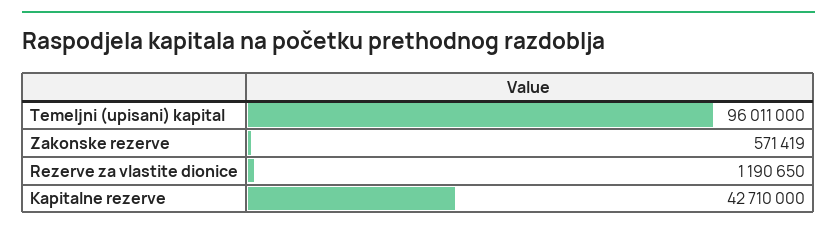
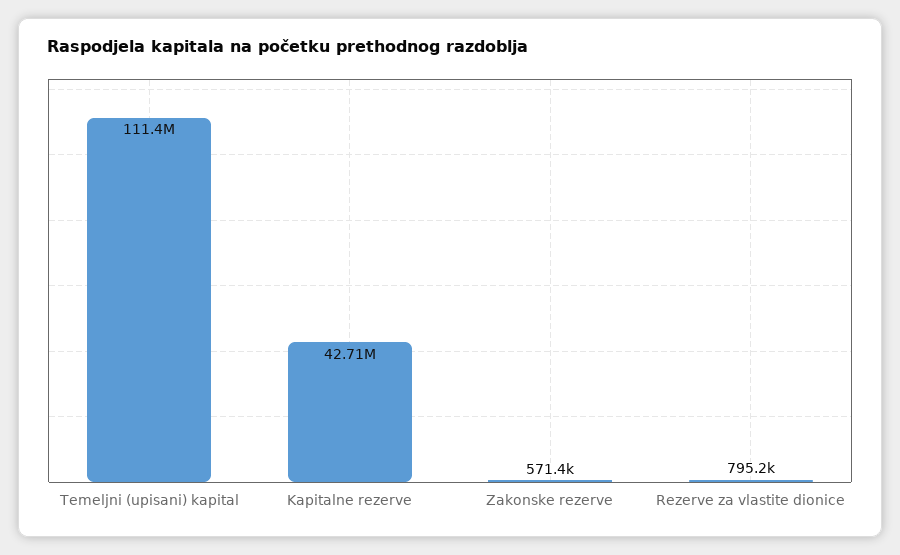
  {
-   "Temeljni (upisani) kapital": 96011000,
+   "Temeljni (upisani) kapital": 111400000,
    "Zakonske rezerve": 571419,
-   "Rezerve za vlastite dionice": 1190650,
+   "Rezerve za vlastite dionice": 795200,
    "Kapitalne rezerve": 42710000
  }

